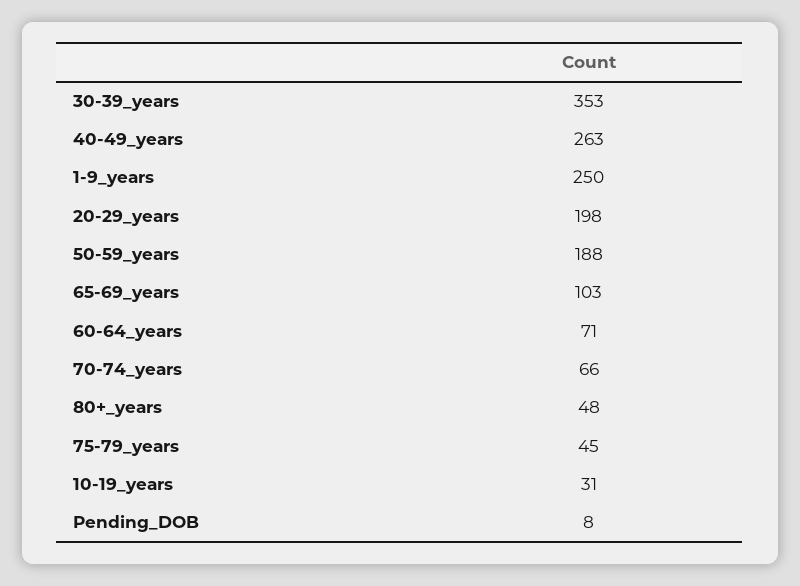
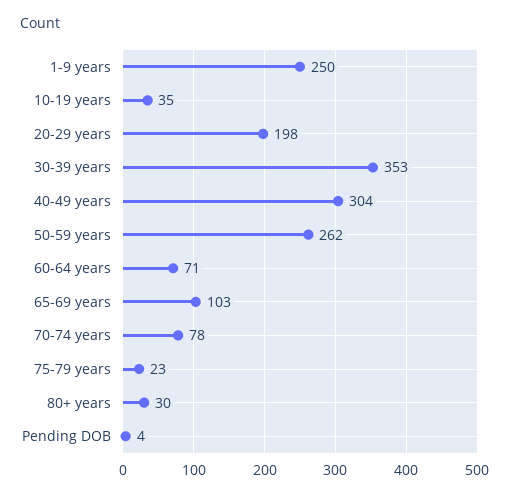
  {
    "30-39_years": 353,
-   "40-49_years": 263,
+   "40-49_years": 304,
    "1-9_years": 250,
    "20-29_years": 198,
-   "50-59_years": 188,
+   "50-59_years": 262,
    "65-69_years": 103,
    "60-64_years": 71,
-   "70-74_years": 66,
+   "70-74_years": 78,
-   "80+_years": 48,
+   "80+_years": 30,
-   "75-79_years": 45,
+   "75-79_years": 23,
-   "10-19_years": 31,
+   "10-19_years": 35,
-   "Pending_DOB": 8
+   "Pending_DOB": 4
  }

